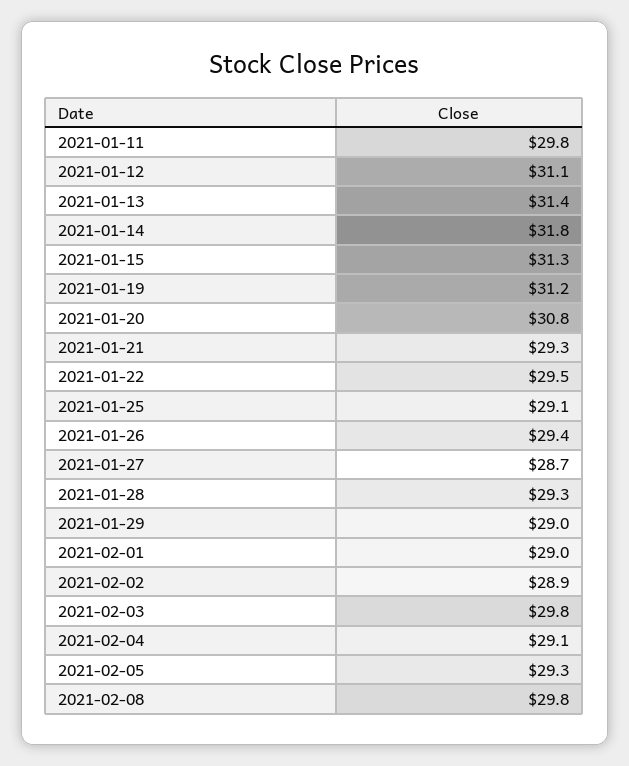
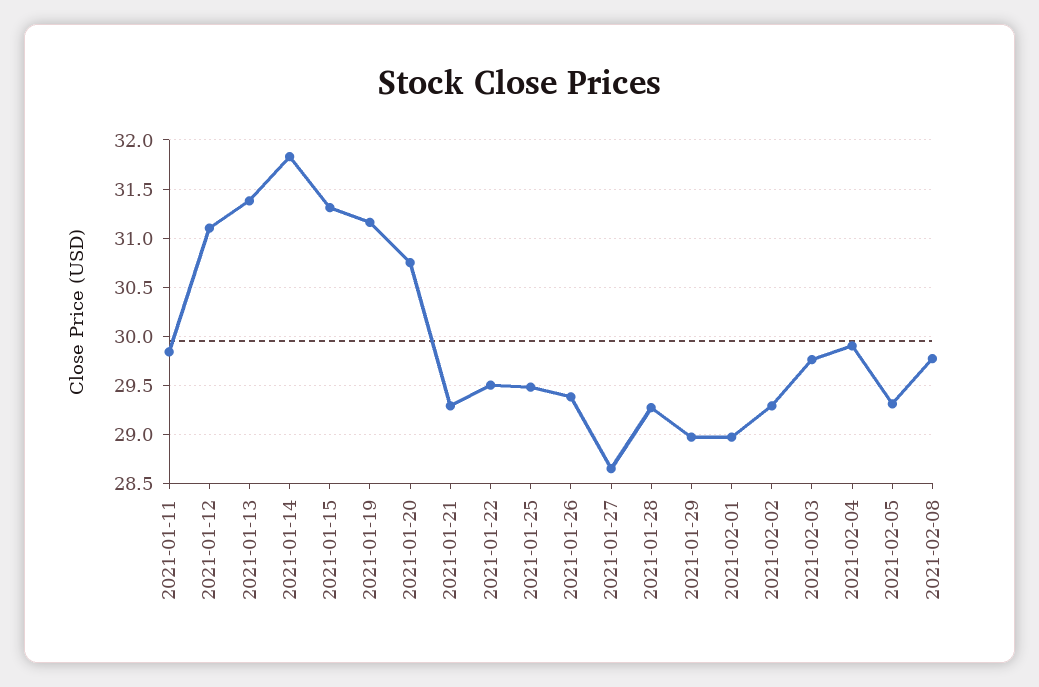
  {
    "2021-01-11": 29.8,
    "2021-01-12": 31.1,
    "2021-01-13": 31.4,
    "2021-01-14": 31.8,
    "2021-01-15": 31.3,
    "2021-01-19": 31.2,
    "2021-01-20": 30.8,
    "2021-01-21": 29.3,
    "2021-01-22": 29.5,
-   "2021-01-25": 29.1,
+   "2021-01-25": 29.5,
    "2021-01-26": 29.4,
    "2021-01-27": 28.7,
    "2021-01-28": 29.3,
    "2021-01-29": 29,
    "2021-02-01": 29,
-   "2021-02-02": 28.9,
+   "2021-02-02": 29.3,
    "2021-02-03": 29.8,
-   "2021-02-04": 29.1,
+   "2021-02-04": 29.9,
    "2021-02-05": 29.3,
    "2021-02-08": 29.8
  }

